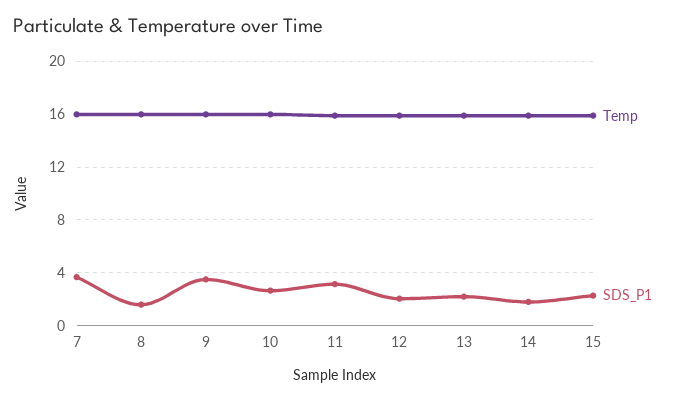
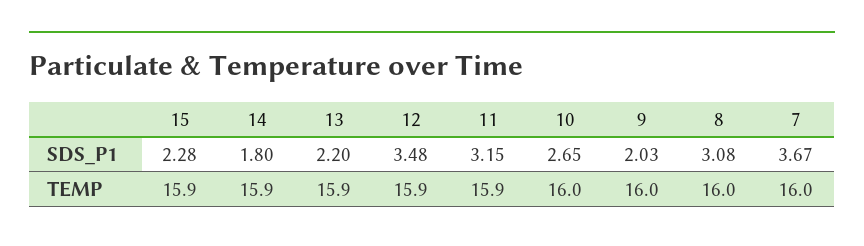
  {
    "Temp": {
      "7": 16,
      "8": 16,
      "9": 16,
      "10": 16,
      "11": 15.9,
      "12": 15.9,
      "13": 15.9,
      "14": 15.9,
      "15": 15.9
    },
    "SDS_P1": {
      "7": 3.67,
-     "8": 1.5,
+     "8": 3.08,
-     "9": 3.5,
+     "9": 2.03,
      "10": 2.65,
      "11": 3.15,
-     "12": 2,
+     "12": 3.48,
      "13": 2.2,
      "14": 1.8,
      "15": 2.28
    }
  }

